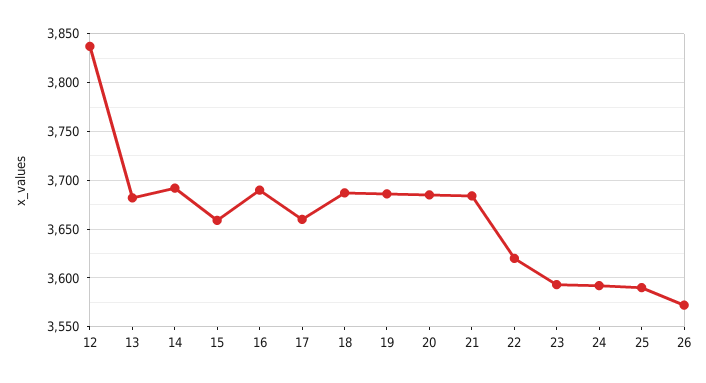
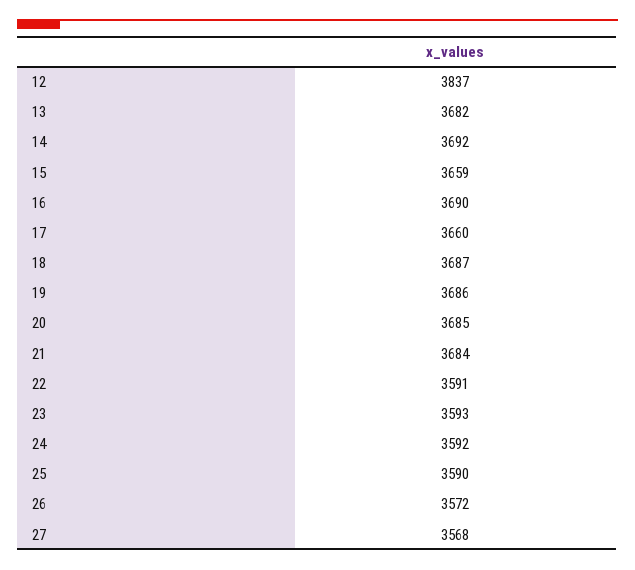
  {
    "12": 3837,
    "13": 3682,
    "14": 3692,
    "15": 3659,
    "16": 3690,
    "17": 3660,
    "18": 3687,
    "19": 3686,
    "20": 3685,
    "21": 3684,
-   "22": 3620,
+   "22": 3591,
    "23": 3593,
    "24": 3592,
    "25": 3590,
-   "26": 3572
+   "26": 3572,
+   "27": 3568
  }

